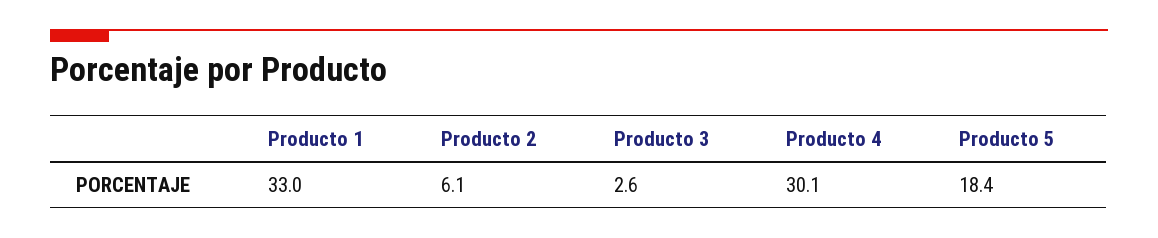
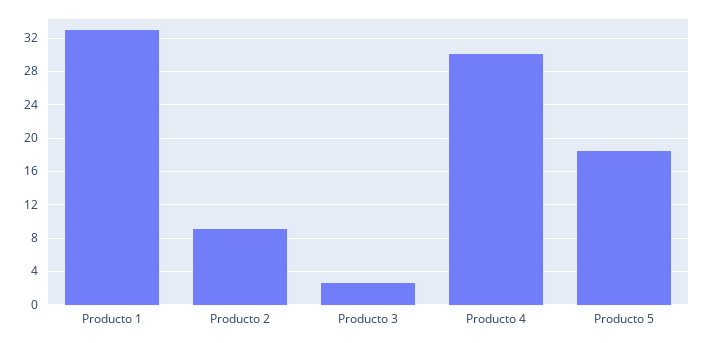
  {
    "Producto 1": 33,
-   "Producto 2": 6.1,
+   "Producto 2": 9,
    "Producto 3": 2.6,
    "Producto 4": 30.1,
    "Producto 5": 18.4
  }

